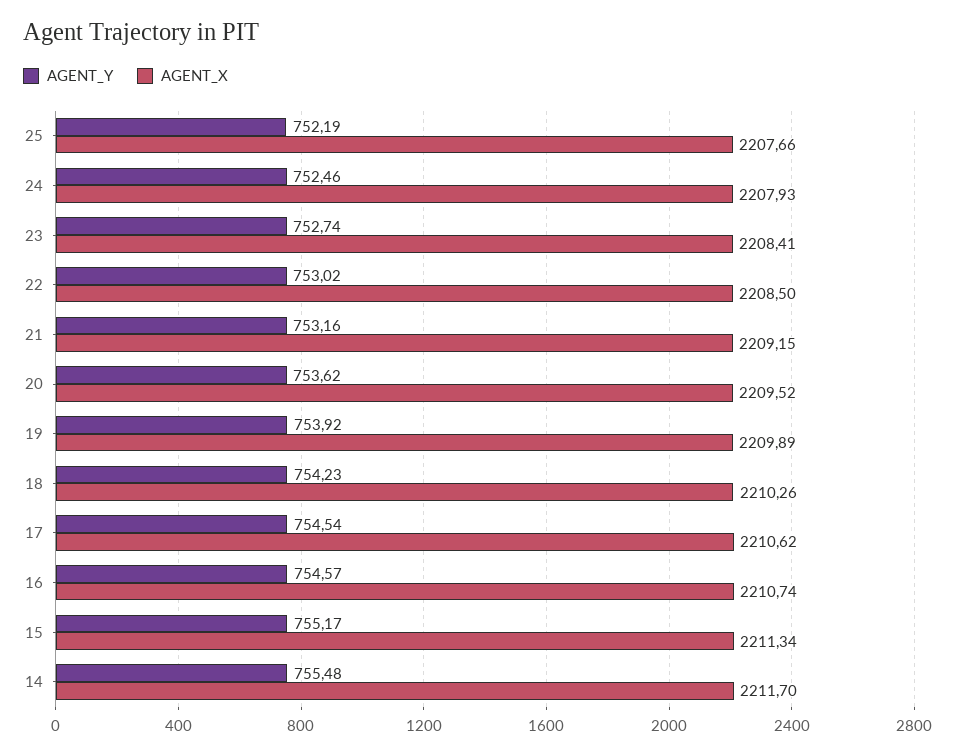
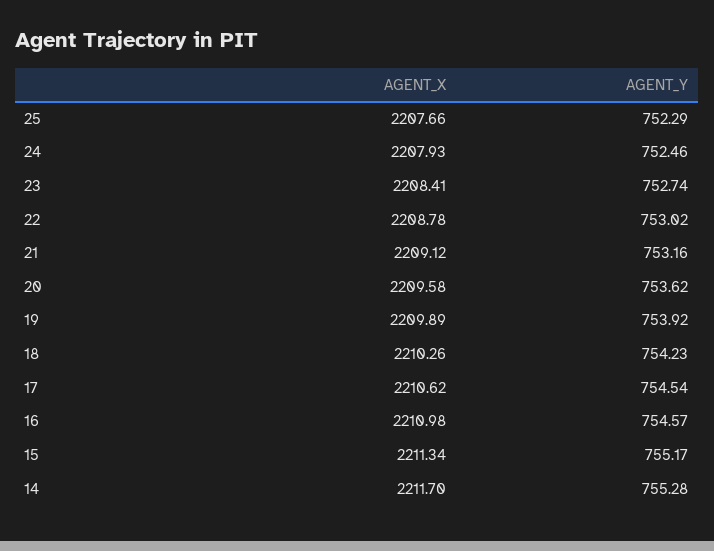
  {
    "AGENT_Y": {
-     "25": 752.19,
+     "25": 752.29,
      "24": 752.46,
      "23": 752.74,
      "22": 753.02,
      "21": 753.16,
      "20": 753.62,
      "19": 753.92,
      "18": 754.23,
      "17": 754.54,
      "16": 754.57,
      "15": 755.17,
-     "14": 755.48
+     "14": 755.28
    },
    "AGENT_X": {
      "25": 2207.66,
      "24": 2207.93,
      "23": 2208.41,
-     "22": 2208.5,
+     "22": 2208.78,
-     "21": 2209.15,
+     "21": 2209.12,
-     "20": 2209.52,
+     "20": 2209.58,
      "19": 2209.89,
      "18": 2210.26,
      "17": 2210.62,
-     "16": 2210.74,
+     "16": 2210.98,
      "15": 2211.34,
      "14": 2211.7
    }
  }

